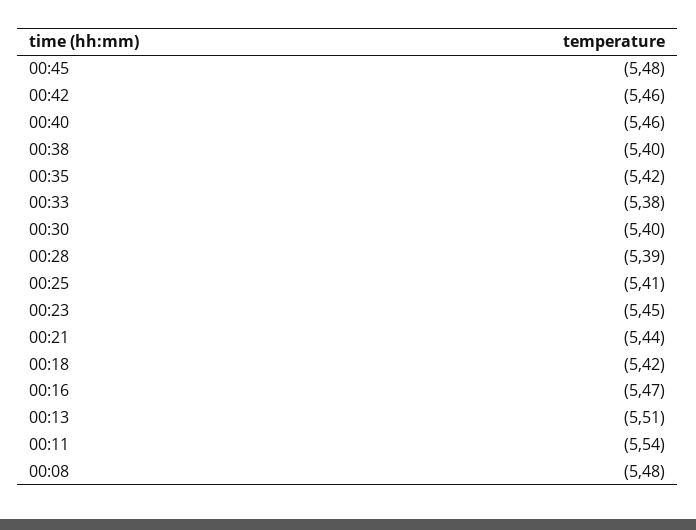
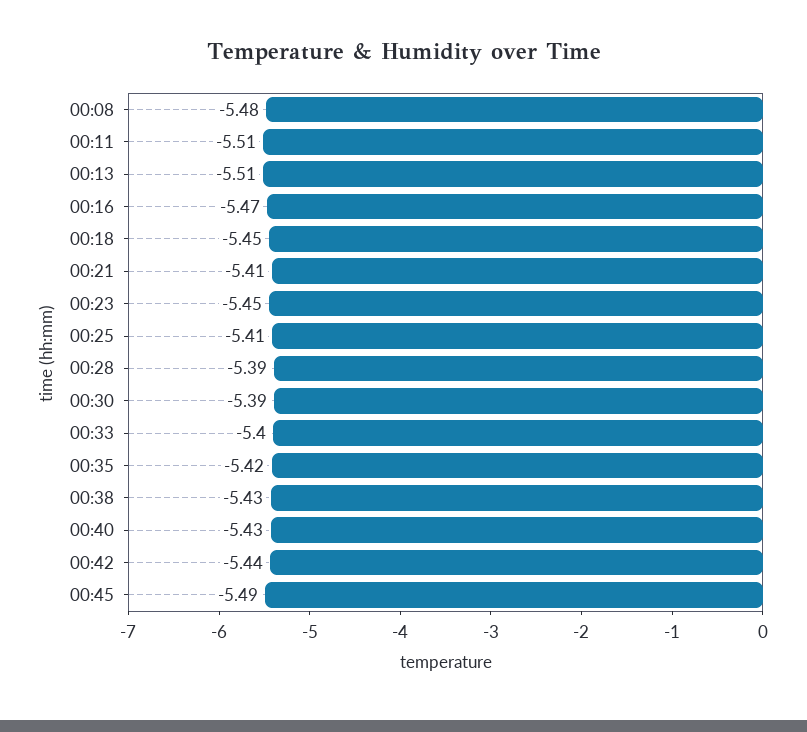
  {
-   "00:45": -5.48,
+   "00:45": -5.49,
-   "00:42": -5.46,
+   "00:42": -5.44,
-   "00:40": -5.46,
+   "00:40": -5.43,
-   "00:38": -5.4,
+   "00:38": -5.43,
    "00:35": -5.42,
-   "00:33": -5.38,
+   "00:33": -5.4,
-   "00:30": -5.4,
+   "00:30": -5.39,
    "00:28": -5.39,
    "00:25": -5.41,
    "00:23": -5.45,
-   "00:21": -5.44,
+   "00:21": -5.41,
-   "00:18": -5.42,
+   "00:18": -5.45,
    "00:16": -5.47,
    "00:13": -5.51,
-   "00:11": -5.54,
+   "00:11": -5.51,
    "00:08": -5.48
  }

